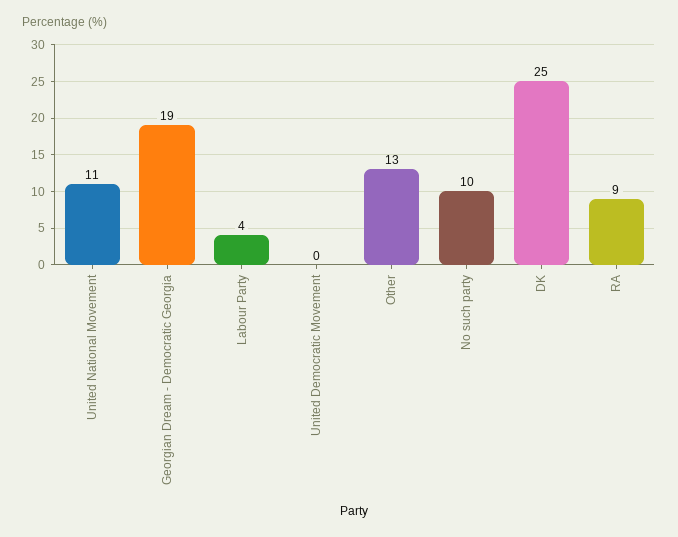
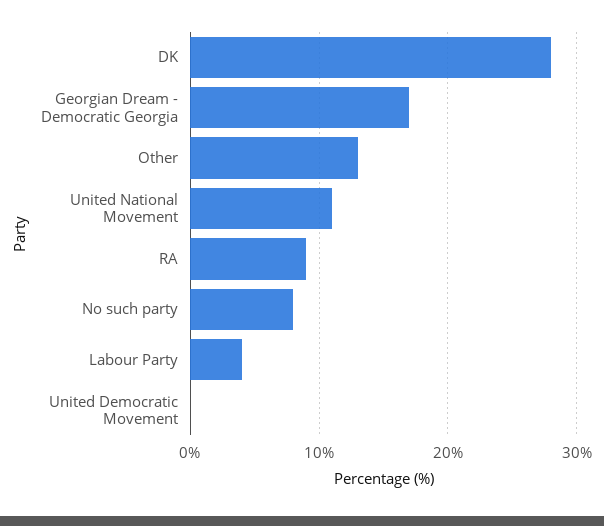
  {
    "United National Movement": 11,
-   "Georgian Dream - Democratic Georgia": 19,
+   "Georgian Dream - Democratic Georgia": 17,
    "Labour Party": 4,
    "United Democratic Movement": 0,
    "Other": 13,
-   "No such party": 10,
+   "No such party": 8,
-   "DK": 25,
+   "DK": 28,
    "RA": 9
  }

